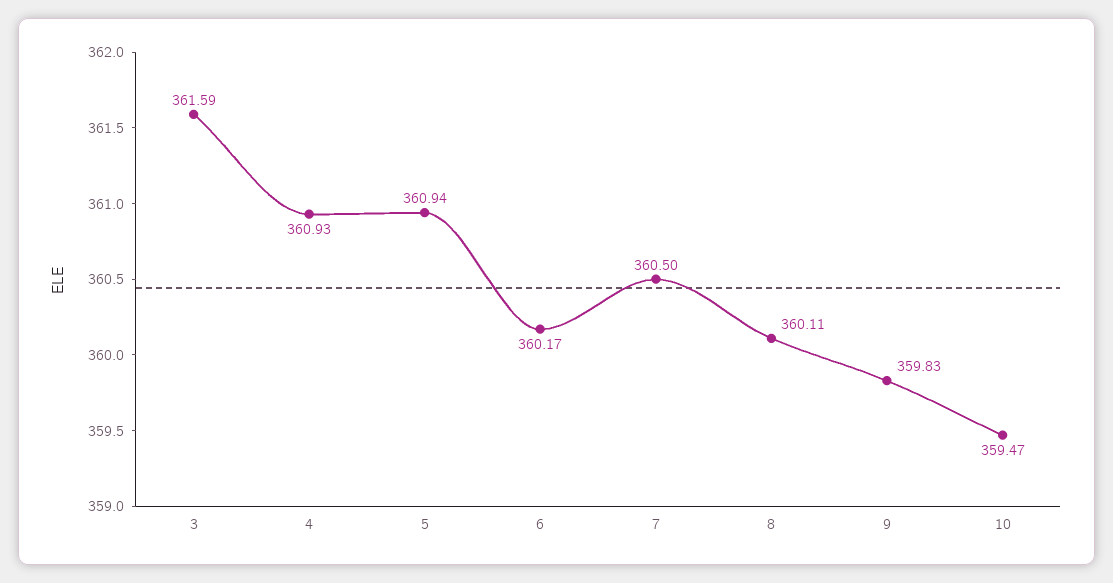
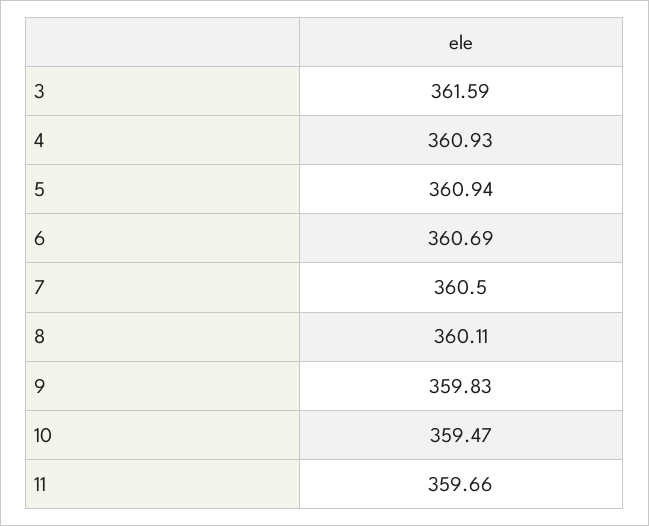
  {
    "3": 361.59,
    "4": 360.93,
    "5": 360.94,
-   "6": 360.17,
+   "6": 360.69,
    "7": 360.5,
    "8": 360.11,
    "9": 359.83,
-   "10": 359.47
+   "10": 359.47,
+   "11": 359.66
  }

